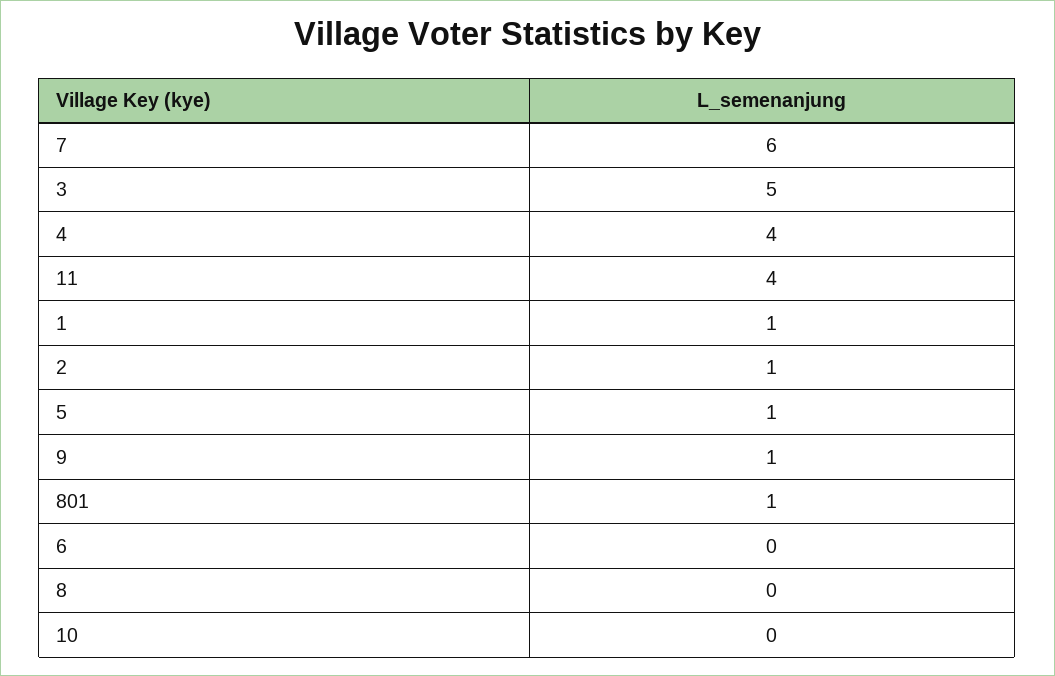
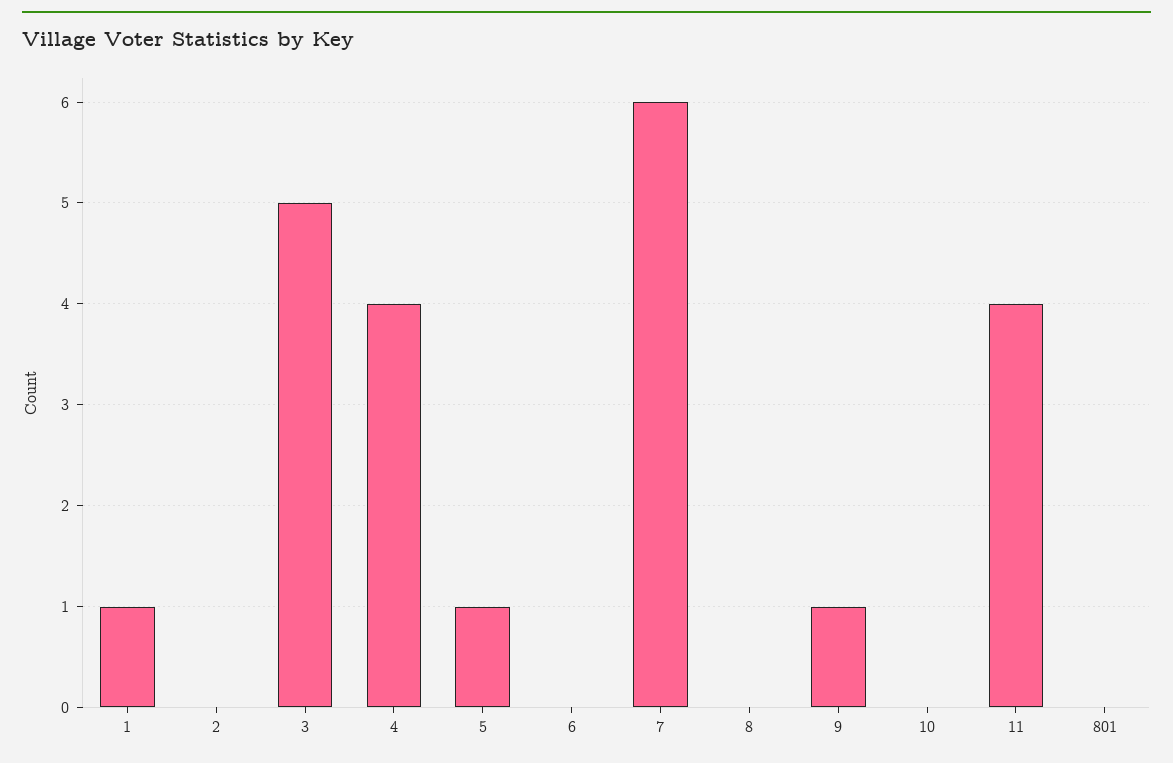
  {
    "7": 6,
    "3": 5,
    "4": 4,
    "11": 4,
    "1": 1,
-   "2": 1,
+   "2": 0,
    "5": 1,
    "9": 1,
-   "801": 1,
+   "801": 0,
    "6": 0,
    "8": 0,
    "10": 0
  }

